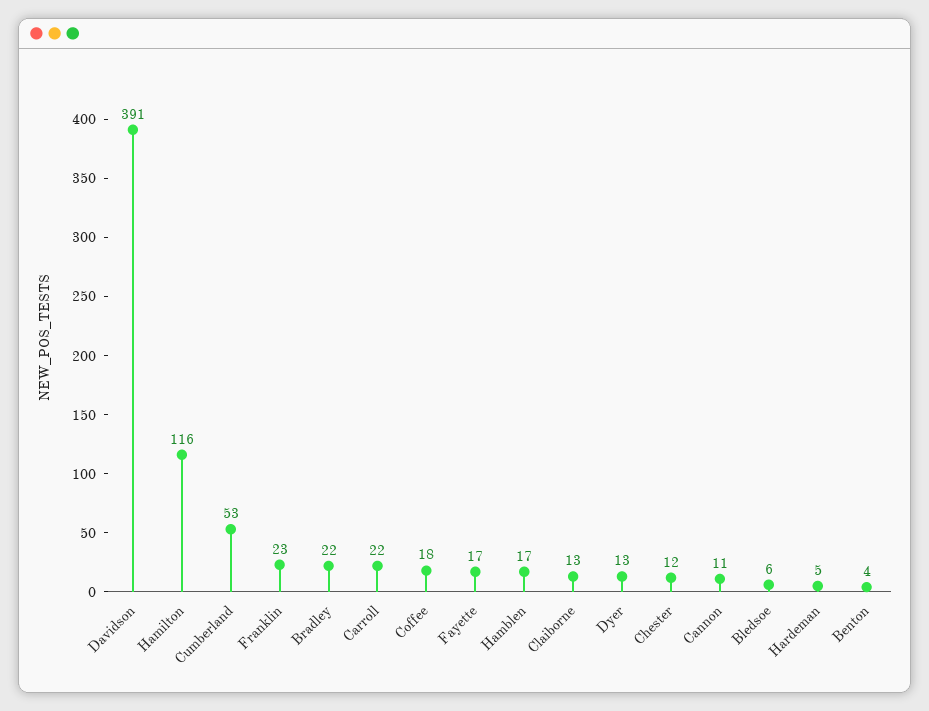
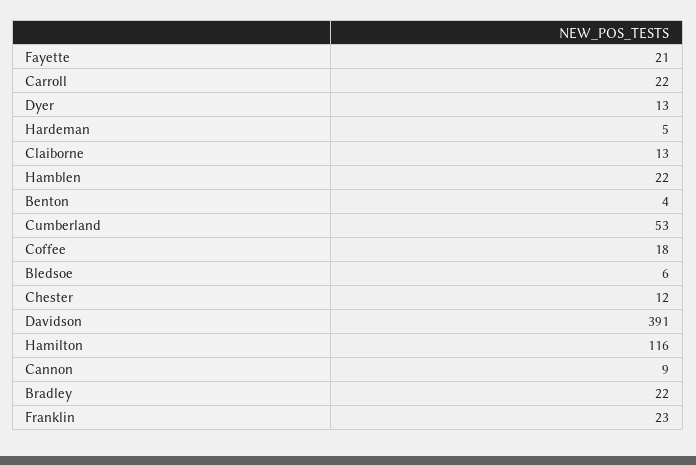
  {
    "Davidson": 391,
    "Hamilton": 116,
    "Cumberland": 53,
    "Franklin": 23,
    "Bradley": 22,
    "Carroll": 22,
    "Coffee": 18,
-   "Fayette": 17,
+   "Fayette": 21,
-   "Hamblen": 17,
+   "Hamblen": 22,
    "Claiborne": 13,
    "Dyer": 13,
    "Chester": 12,
-   "Cannon": 11,
+   "Cannon": 9,
    "Bledsoe": 6,
    "Hardeman": 5,
    "Benton": 4
  }

